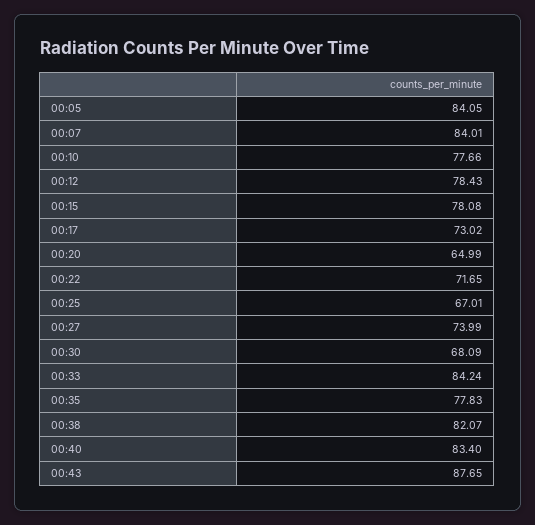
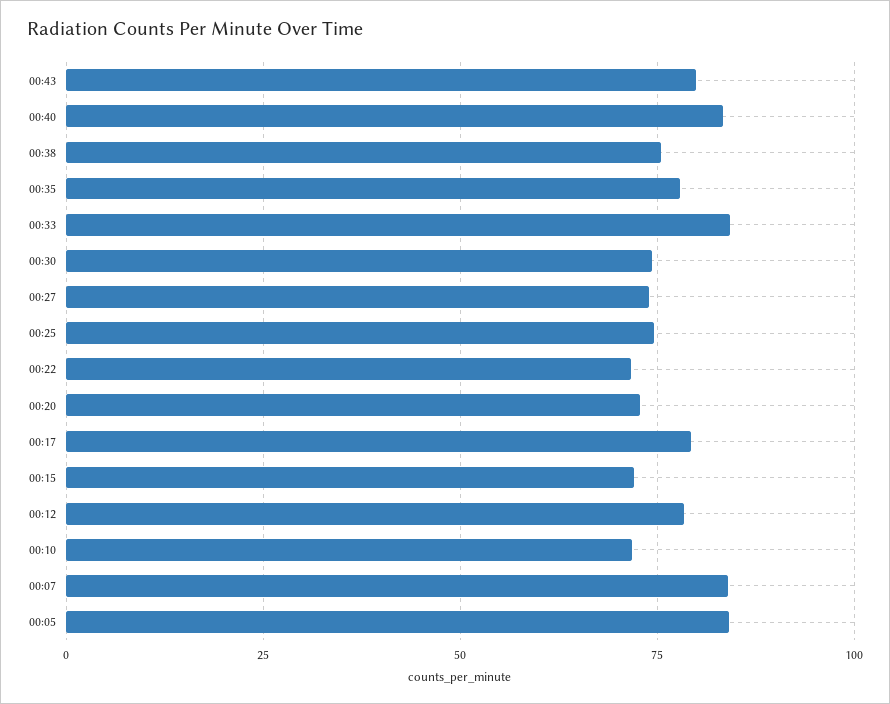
  {
    "00:05": 84.05,
    "00:07": 84.01,
-   "00:10": 77.66,
+   "00:10": 72.5,
    "00:12": 78.43,
-   "00:15": 78.08,
+   "00:15": 72.5,
-   "00:17": 73.02,
+   "00:17": 80,
-   "00:20": 64.99,
+   "00:20": 72.5,
    "00:22": 71.65,
-   "00:25": 67.01,
+   "00:25": 75,
    "00:27": 73.99,
-   "00:30": 68.09,
+   "00:30": 75,
    "00:33": 84.24,
    "00:35": 77.83,
-   "00:38": 82.07,
+   "00:38": 75,
    "00:40": 83.4,
-   "00:43": 87.65
+   "00:43": 80
  }

